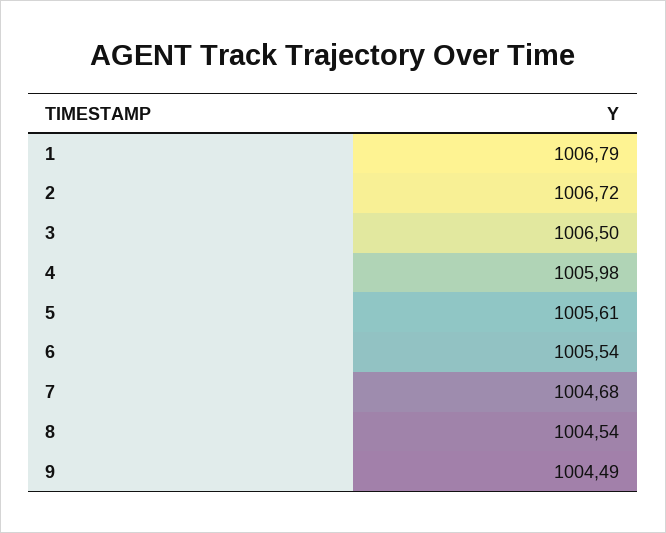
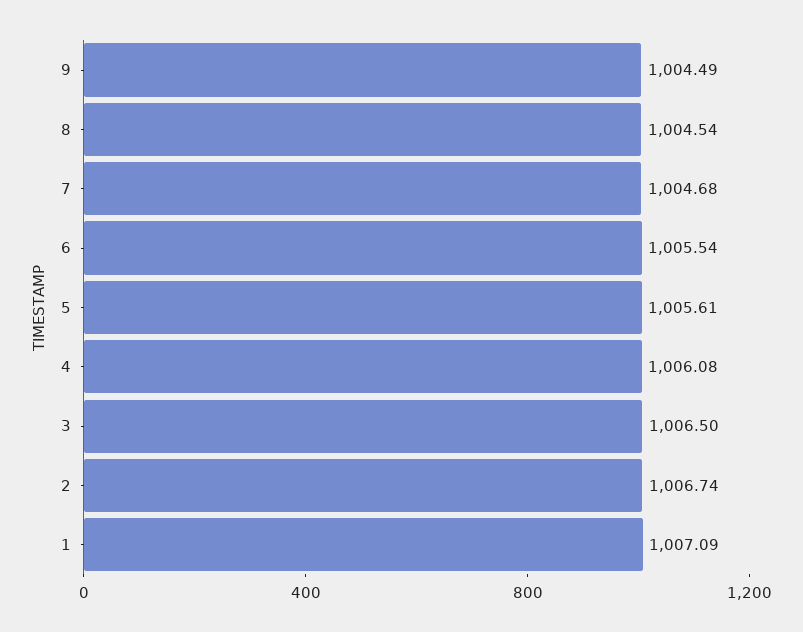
  {
-   "1": 1006.79,
+   "1": 1007.09,
-   "2": 1006.72,
+   "2": 1006.74,
    "3": 1006.5,
-   "4": 1005.98,
+   "4": 1006.08,
    "5": 1005.61,
    "6": 1005.54,
    "7": 1004.68,
    "8": 1004.54,
    "9": 1004.49
  }

